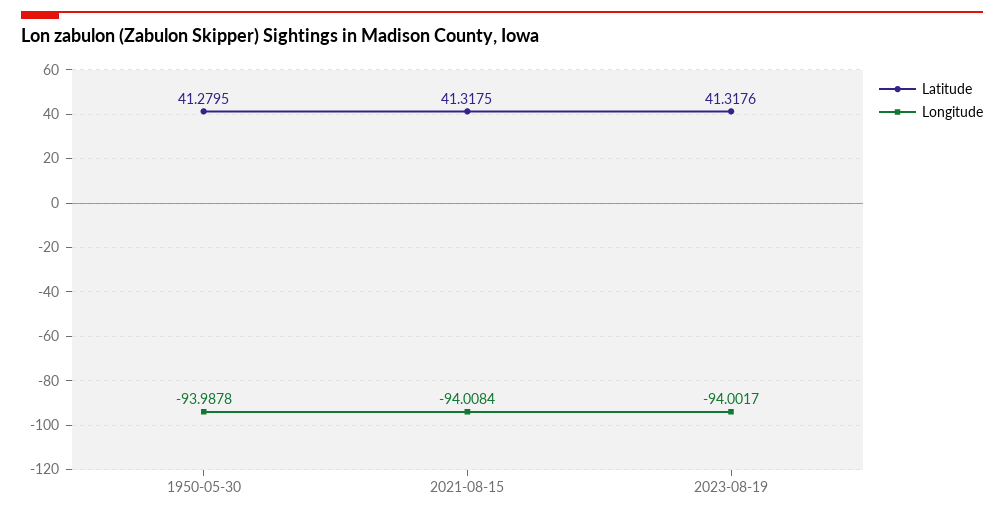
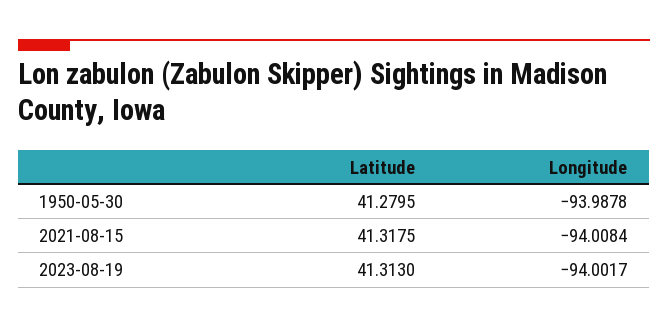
  {
    "Latitude": {
      "1950-05-30": 41.2795,
      "2021-08-15": 41.3175,
-     "2023-08-19": 41.3176
+     "2023-08-19": 41.313
    },
    "Longitude": {
      "1950-05-30": -93.9878,
      "2021-08-15": -94.0084,
      "2023-08-19": -94.0017
    }
  }

